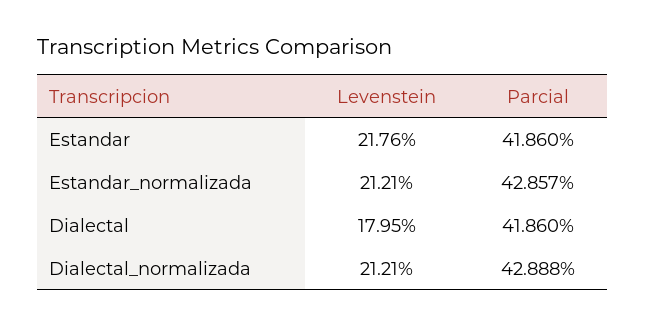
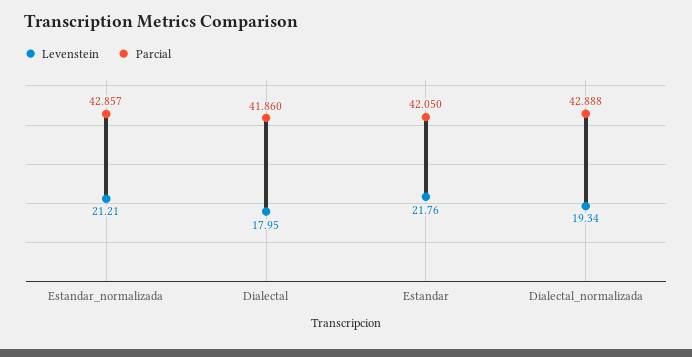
  {
    "Levenstein": {
      "Estandar": 21.76,
      "Estandar_normalizada": 21.21,
      "Dialectal": 17.95,
-     "Dialectal_normalizada": 21.21
+     "Dialectal_normalizada": 19.34
    },
    "Parcial": {
-     "Estandar": 41.86,
+     "Estandar": 42.05,
      "Estandar_normalizada": 42.857,
      "Dialectal": 41.86,
      "Dialectal_normalizada": 42.888
    }
  }

